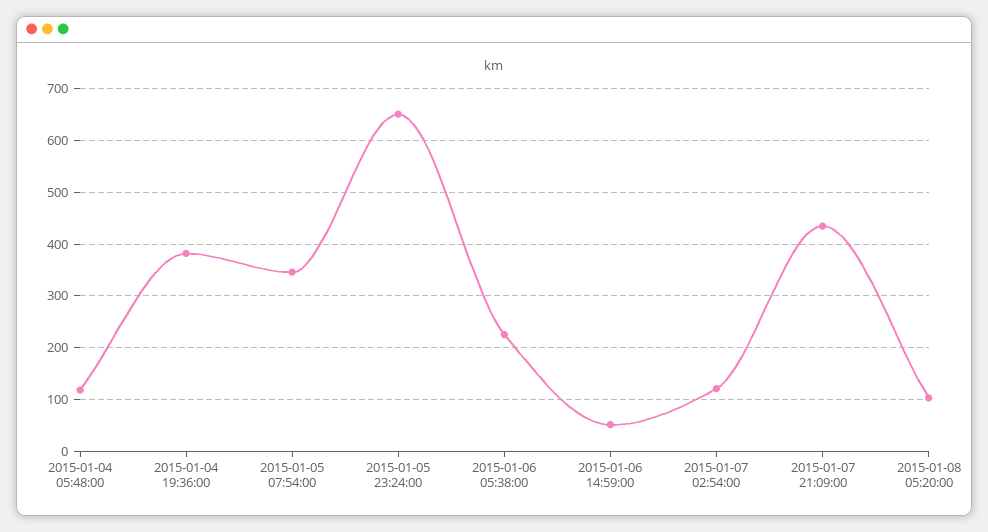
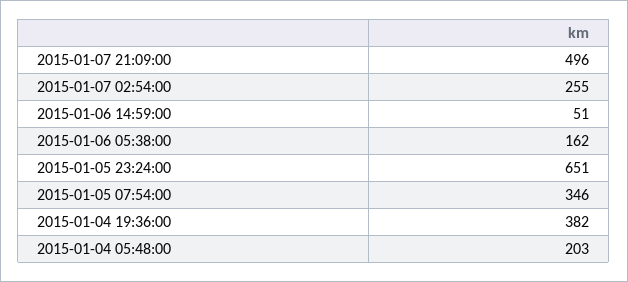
  {
-   "2015-01-04 05:48:00": 120,
+   "2015-01-04 05:48:00": 203,
    "2015-01-04 19:36:00": 382,
    "2015-01-05 07:54:00": 346,
    "2015-01-05 23:24:00": 651,
-   "2015-01-06 05:38:00": 220,
+   "2015-01-06 05:38:00": 162,
    "2015-01-06 14:59:00": 51,
-   "2015-01-07 02:54:00": 120,
+   "2015-01-07 02:54:00": 255,
-   "2015-01-07 21:09:00": 440,
+   "2015-01-07 21:09:00": 496
-   "2015-01-08 05:20:00": 100
  }

